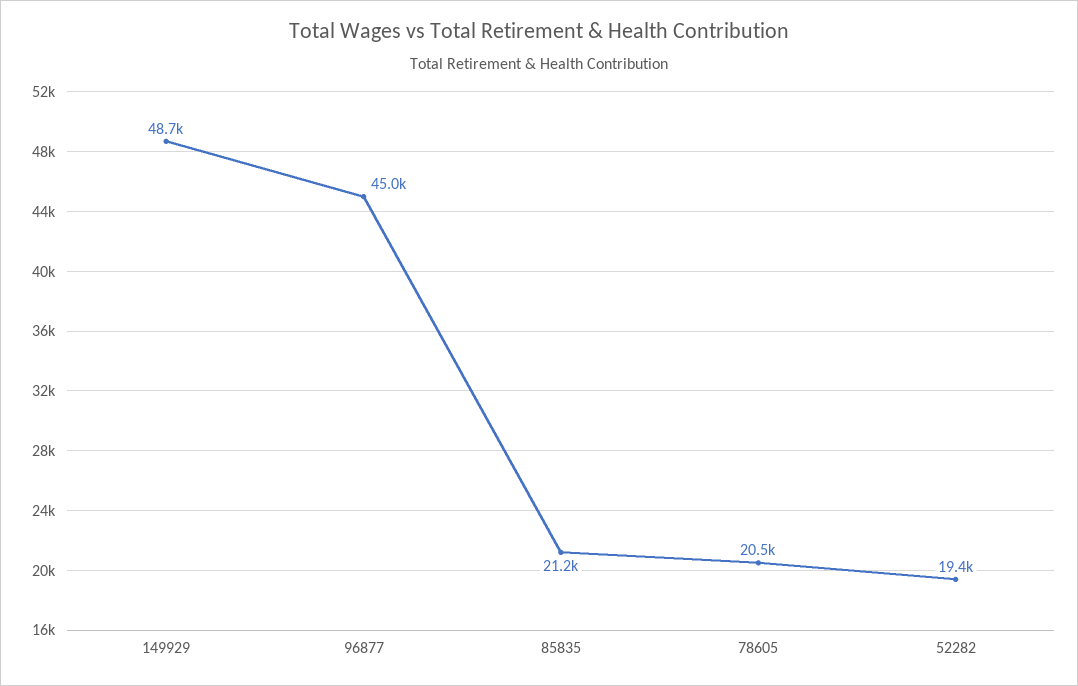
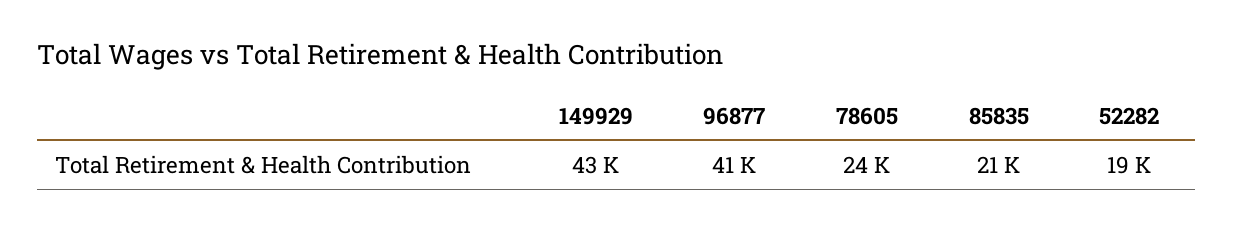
  {
-   "149929": 48700,
+   "149929": 43000,
-   "96877": 45000,
+   "96877": 41000,
    "85835": 21200,
-   "78605": 20500,
+   "78605": 24000,
    "52282": 19400
  }

